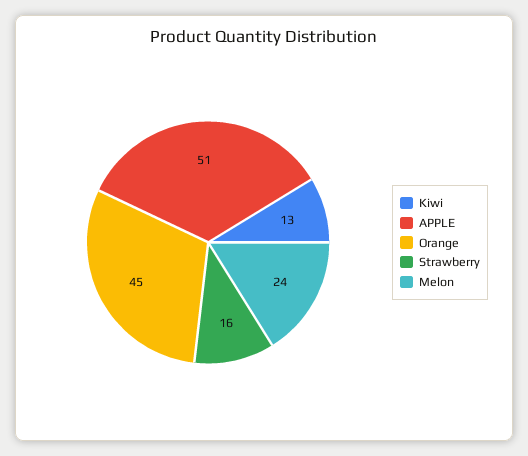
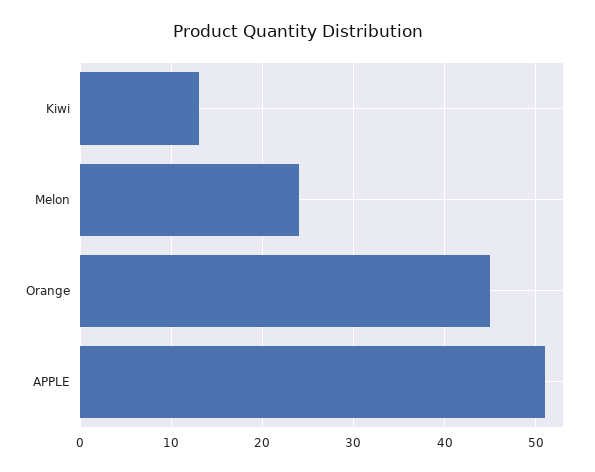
  {
    "Kiwi": 13,
    "APPLE": 51,
    "Orange": 45,
-   "Strawberry": 16,
    "Melon": 24
  }

